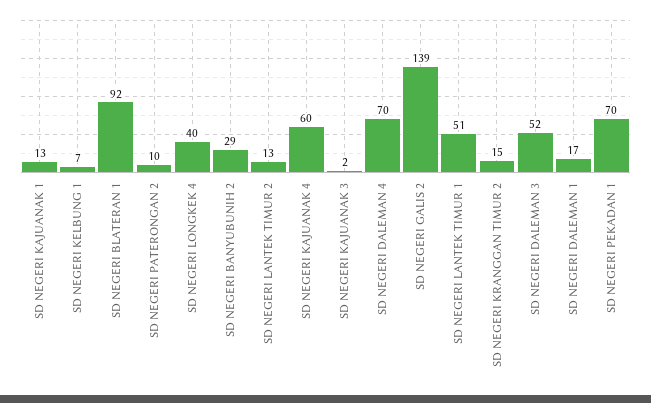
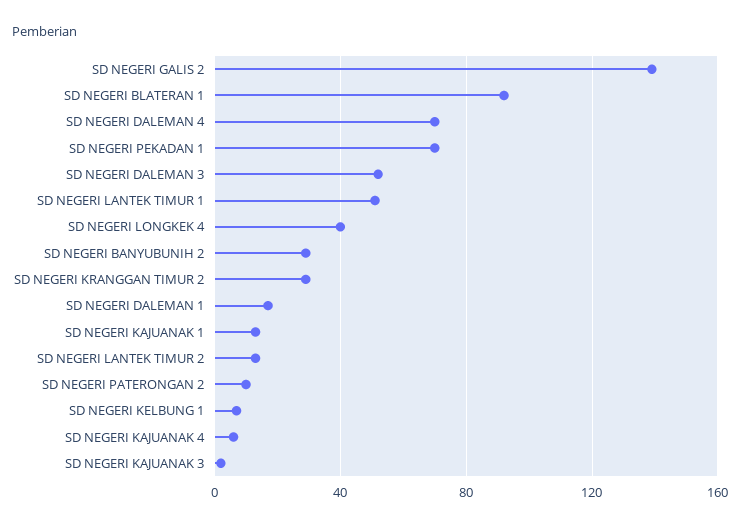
  {
    "SD NEGERI KAJUANAK 1": 13,
    "SD NEGERI KELBUNG 1": 7,
    "SD NEGERI BLATERAN 1": 92,
    "SD NEGERI PATERONGAN 2": 10,
    "SD NEGERI LONGKEK 4": 40,
    "SD NEGERI BANYUBUNIH 2": 29,
    "SD NEGERI LANTEK TIMUR 2": 13,
-   "SD NEGERI KAJUANAK 4": 60,
+   "SD NEGERI KAJUANAK 4": 5,
    "SD NEGERI KAJUANAK 3": 2,
    "SD NEGERI DALEMAN 4": 70,
    "SD NEGERI GALIS 2": 139,
    "SD NEGERI LANTEK TIMUR 1": 51,
-   "SD NEGERI KRANGGAN TIMUR 2": 15,
+   "SD NEGERI KRANGGAN TIMUR 2": 30,
    "SD NEGERI DALEMAN 3": 52,
    "SD NEGERI DALEMAN 1": 17,
    "SD NEGERI PEKADAN 1": 70
  }

